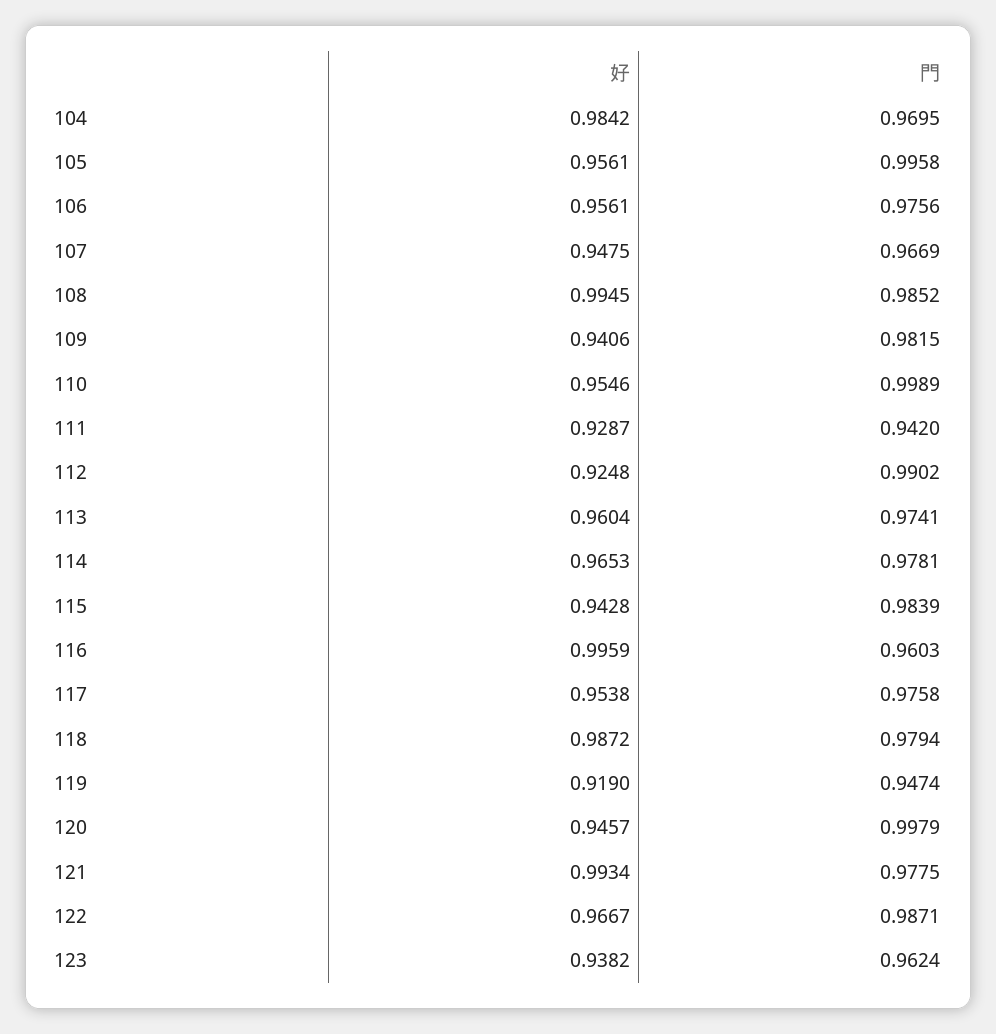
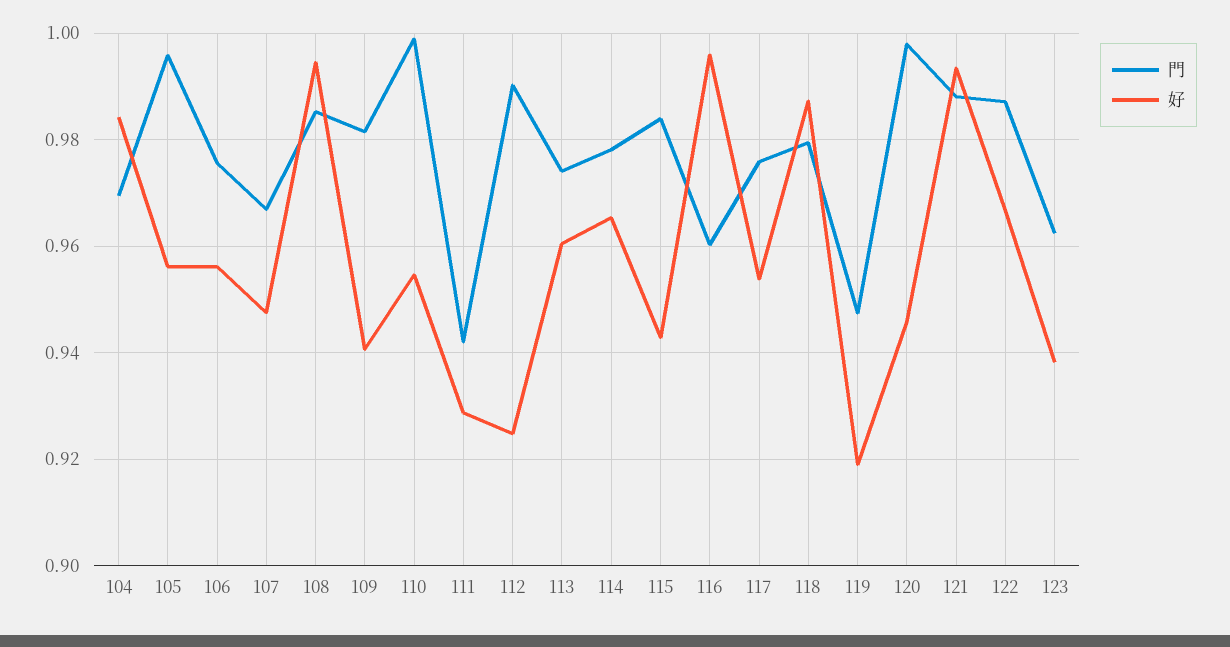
  {
    "好": {
      "104": 0.9842,
      "105": 0.9561,
      "106": 0.9561,
      "107": 0.9475,
      "108": 0.9945,
      "109": 0.9406,
      "110": 0.9546,
      "111": 0.9287,
      "112": 0.9248,
      "113": 0.9604,
      "114": 0.9653,
      "115": 0.9428,
      "116": 0.9959,
      "117": 0.9538,
      "118": 0.9872,
      "119": 0.919,
      "120": 0.9457,
      "121": 0.9934,
      "122": 0.9667,
      "123": 0.9382
    },
    "門": {
      "104": 0.9695,
      "105": 0.9958,
      "106": 0.9756,
      "107": 0.9669,
      "108": 0.9852,
      "109": 0.9815,
      "110": 0.9989,
      "111": 0.942,
      "112": 0.9902,
      "113": 0.9741,
      "114": 0.9781,
      "115": 0.9839,
      "116": 0.9603,
      "117": 0.9758,
      "118": 0.9794,
      "119": 0.9474,
      "120": 0.9979,
-     "121": 0.9775,
+     "121": 0.988,
      "122": 0.9871,
      "123": 0.9624
    }
  }

